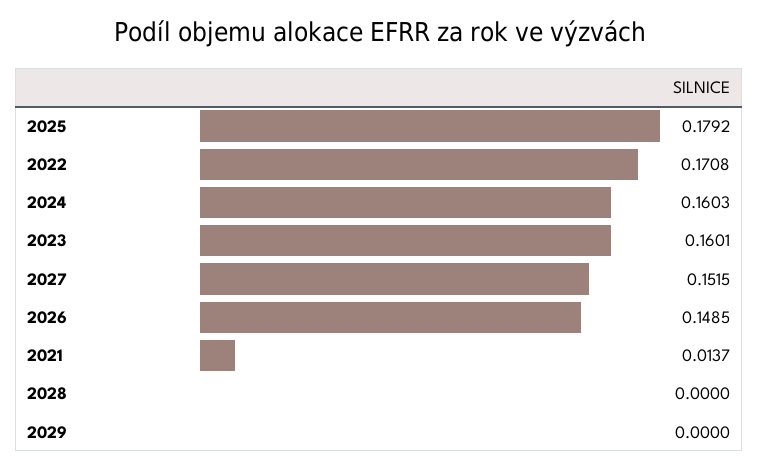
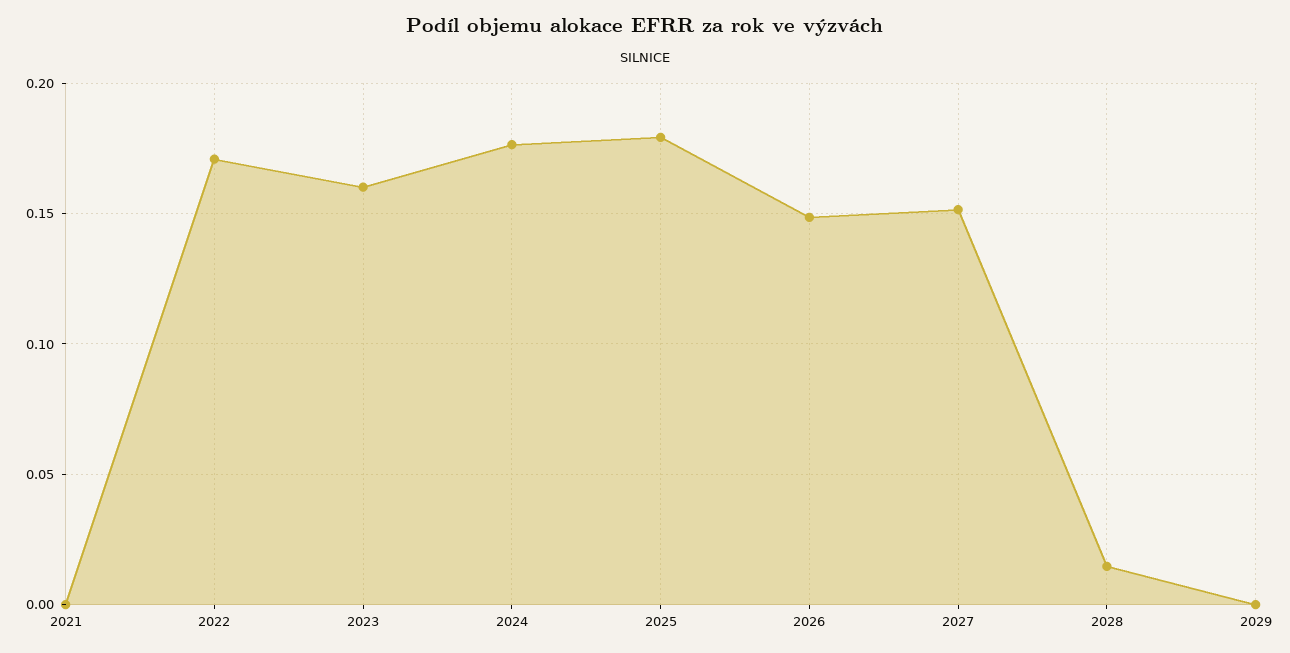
  {
    "2025": 0.1792,
    "2022": 0.1708,
-   "2024": 0.1603,
+   "2024": 0.175,
    "2023": 0.1601,
    "2027": 0.1515,
    "2026": 0.1485,
-   "2021": 0.0137,
+   "2021": 0,
-   "2028": 0,
+   "2028": 0.015,
    "2029": 0
  }

